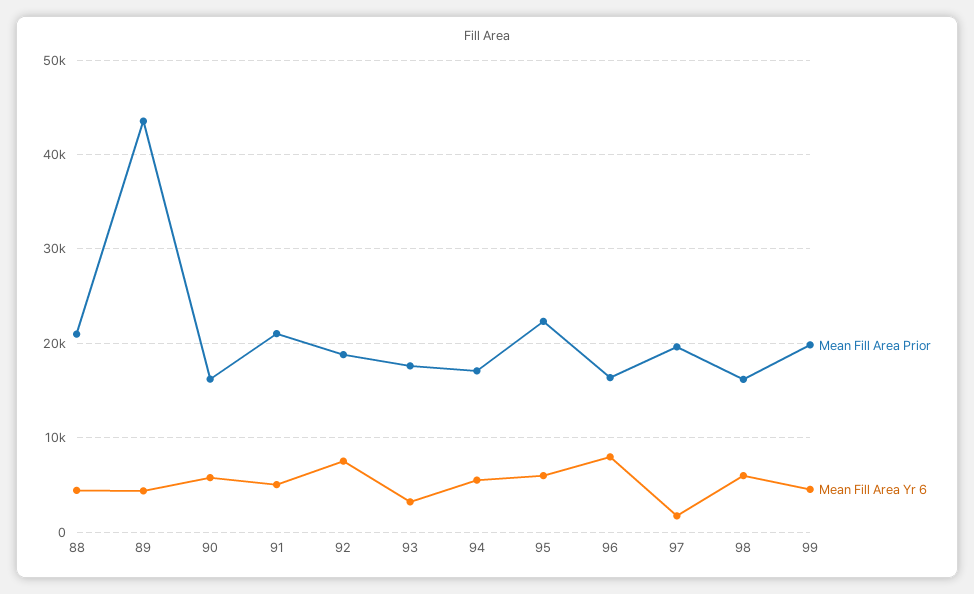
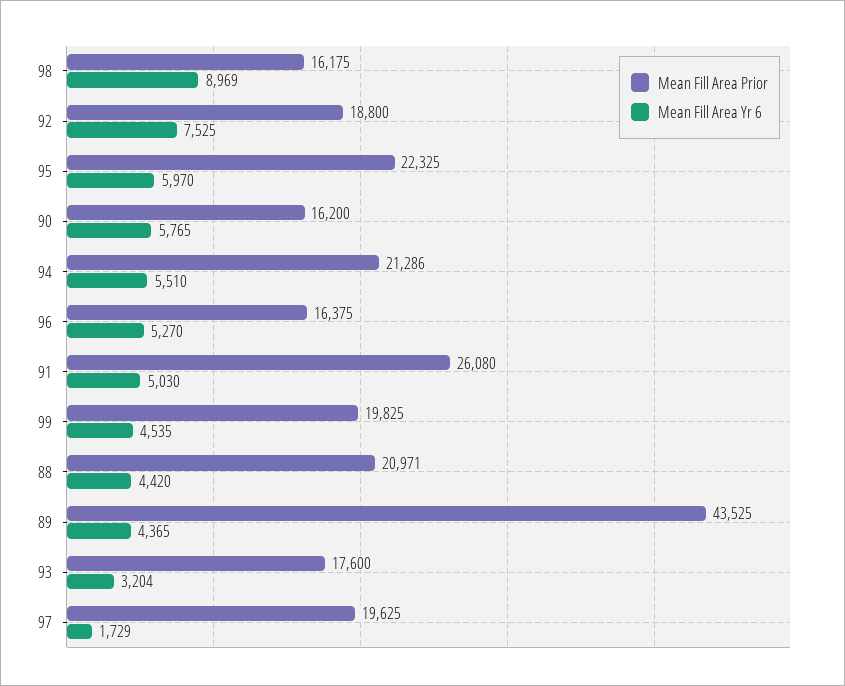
  {
    "Mean Fill Area Prior": {
      "88": 20971,
      "89": 43525,
      "90": 16200,
-     "91": 21000,
+     "91": 26080,
      "92": 18800,
      "93": 17600,
-     "94": 17000,
+     "94": 21286,
      "95": 22325,
      "96": 16375,
      "97": 19625,
      "98": 16175,
      "99": 19825
    },
    "Mean Fill Area Yr 6": {
      "88": 4420,
      "89": 4365,
      "90": 5765,
      "91": 5030,
      "92": 7525,
      "93": 3204,
      "94": 5510,
      "95": 5970,
-     "96": 8000,
+     "96": 5270,
      "97": 1729,
-     "98": 6000,
+     "98": 8969,
      "99": 4535
    }
  }

